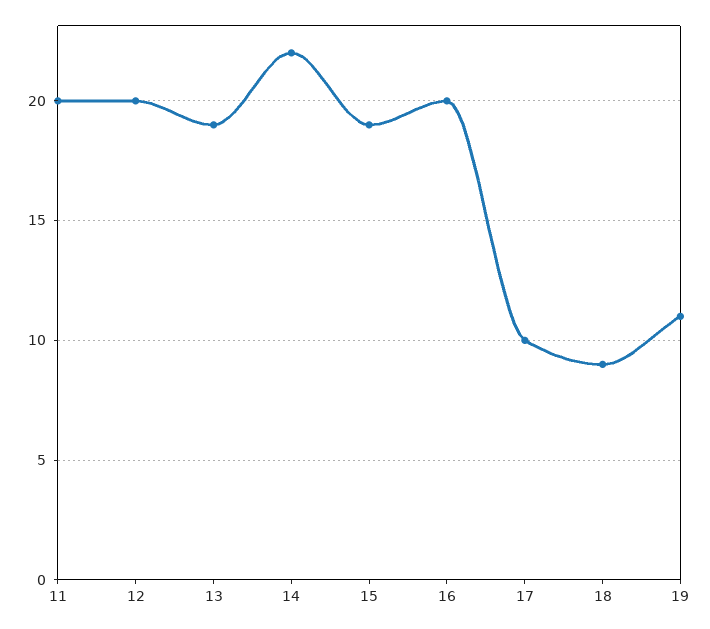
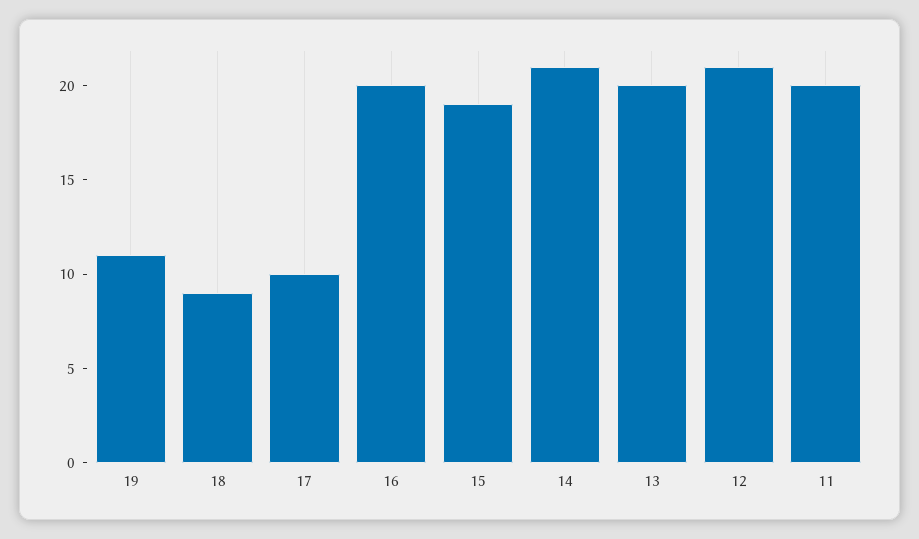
  {
    "11": 20,
-   "12": 20,
+   "12": 21,
-   "13": 19,
+   "13": 20,
-   "14": 22,
+   "14": 21,
    "15": 19,
    "16": 20,
    "17": 10,
    "18": 9,
    "19": 11
  }

